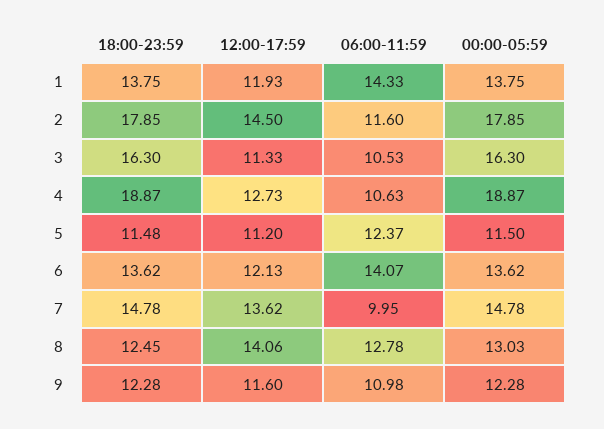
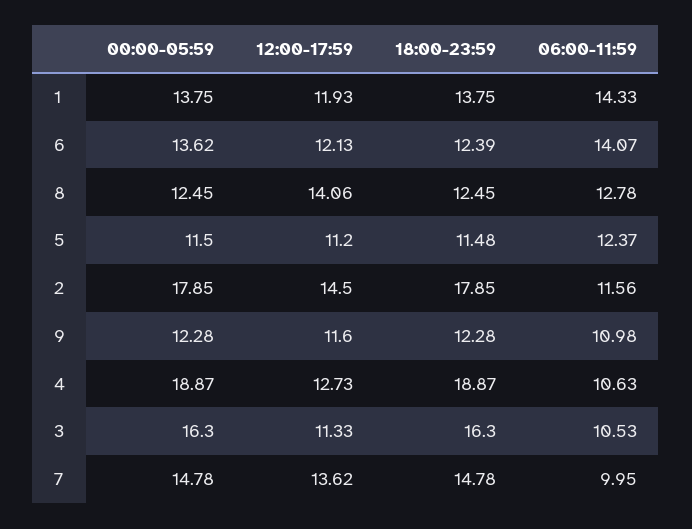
  {
    "18:00-23:59": {
      "1": 13.75,
      "2": 17.85,
      "3": 16.3,
      "4": 18.87,
      "5": 11.48,
-     "6": 13.62,
+     "6": 12.39,
      "7": 14.78,
      "8": 12.45,
      "9": 12.28
    },
    "12:00-17:59": {
      "1": 11.93,
      "2": 14.5,
      "3": 11.33,
      "4": 12.73,
      "5": 11.2,
      "6": 12.13,
      "7": 13.62,
      "8": 14.06,
      "9": 11.6
    },
    "06:00-11:59": {
      "1": 14.33,
-     "2": 11.6,
+     "2": 11.56,
      "3": 10.53,
      "4": 10.63,
      "5": 12.37,
      "6": 14.07,
      "7": 9.95,
      "8": 12.78,
      "9": 10.98
    },
    "00:00-05:59": {
      "1": 13.75,
      "2": 17.85,
      "3": 16.3,
      "4": 18.87,
      "5": 11.5,
      "6": 13.62,
      "7": 14.78,
-     "8": 13.03,
+     "8": 12.45,
      "9": 12.28
    }
  }

